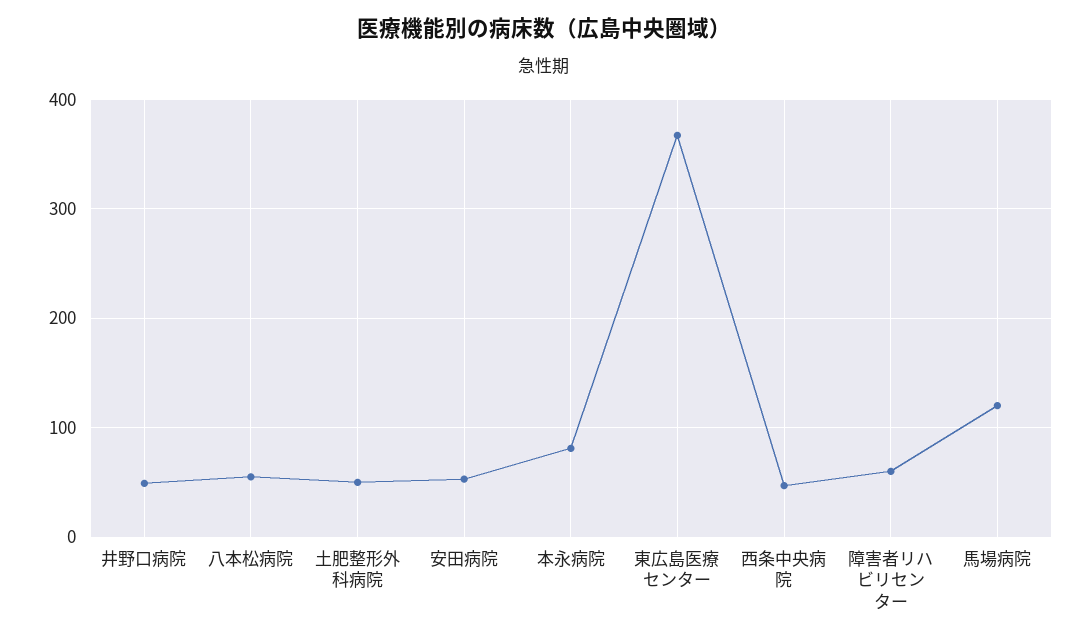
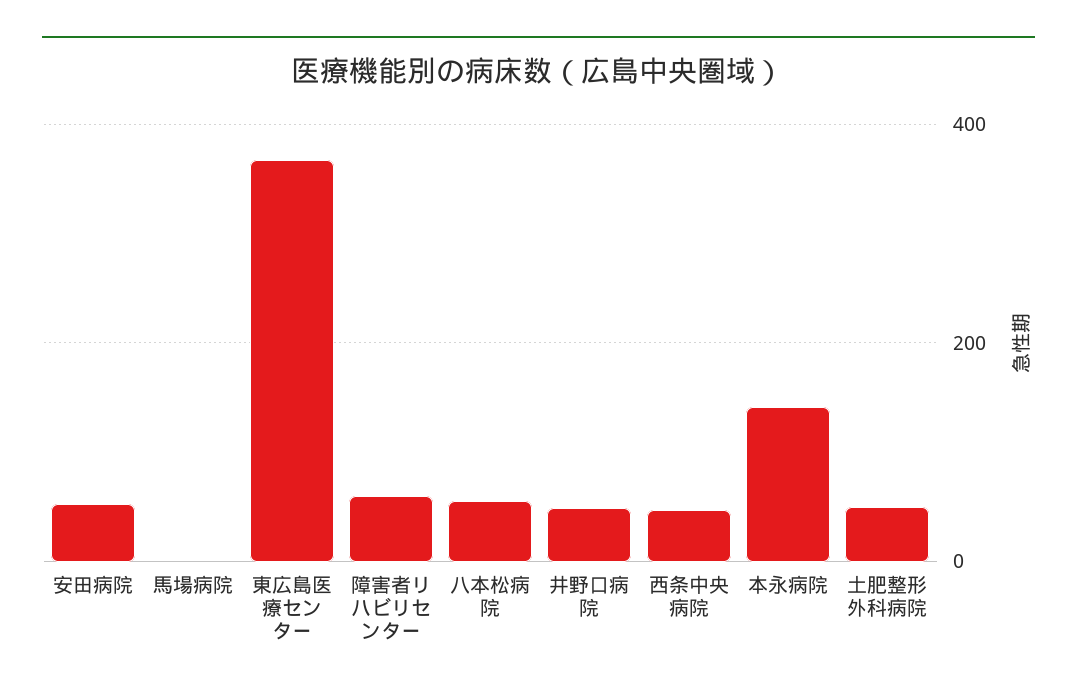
  {
    "井野口病院": 50,
    "八本松病院": 60,
    "土肥整形外科病院": 50,
    "安田病院": 50,
-   "本永病院": 80,
+   "本永病院": 140,
    "東広島医療センター": 370,
    "西条中央病院": 50,
    "障害者リハビリセンター": 60,
-   "馬場病院": 120
+   "馬場病院": 0
  }

